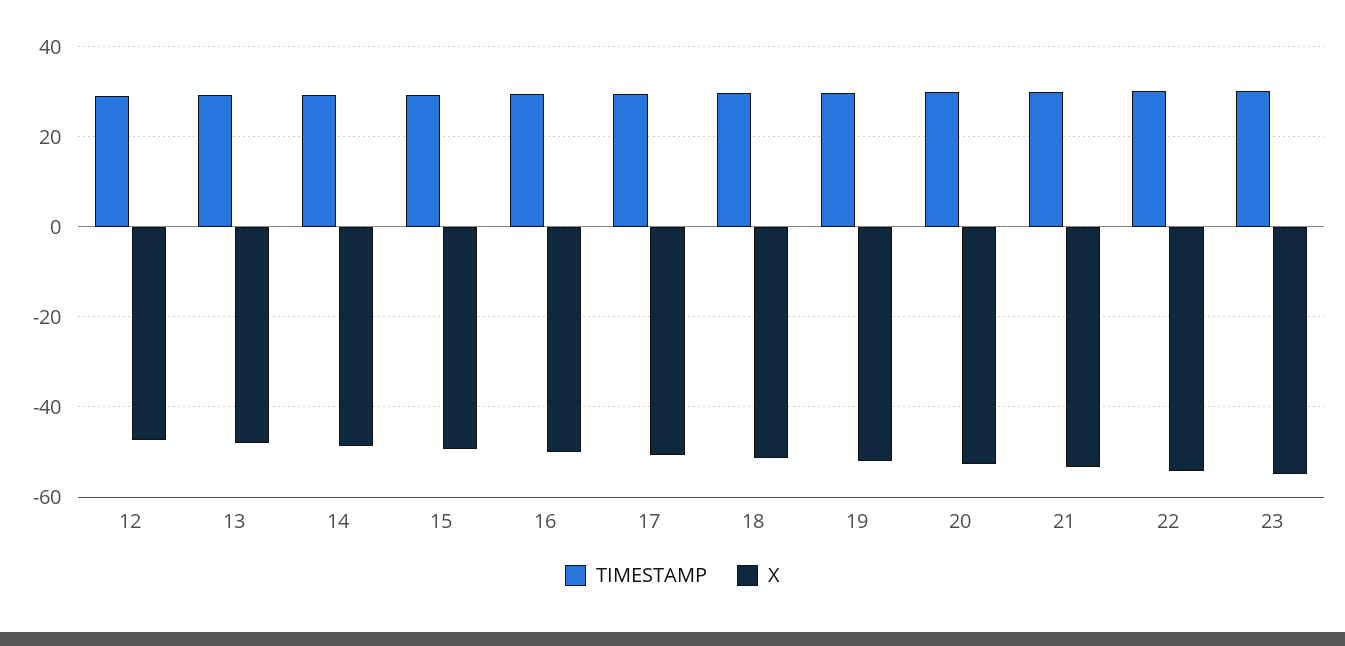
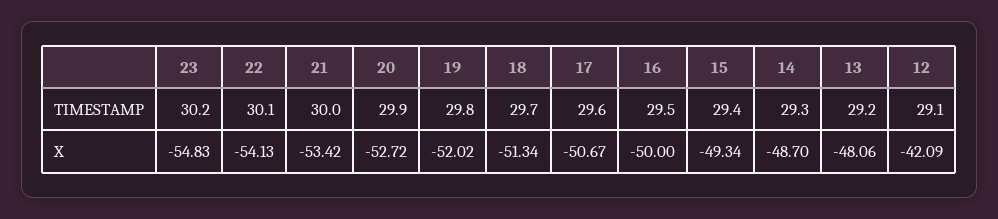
  {
    "TIMESTAMP": {
      "12": 29.1,
      "13": 29.2,
      "14": 29.3,
      "15": 29.4,
      "16": 29.5,
      "17": 29.6,
      "18": 29.7,
      "19": 29.8,
      "20": 29.9,
      "21": 30,
      "22": 30.1,
      "23": 30.2
    },
    "X": {
-     "12": -48,
+     "12": -42.09,
      "13": -48.06,
      "14": -48.7,
      "15": -49.34,
      "16": -50,
      "17": -50.67,
      "18": -51.34,
      "19": -52.02,
      "20": -52.72,
      "21": -53.42,
      "22": -54.13,
      "23": -54.83
    }
  }

